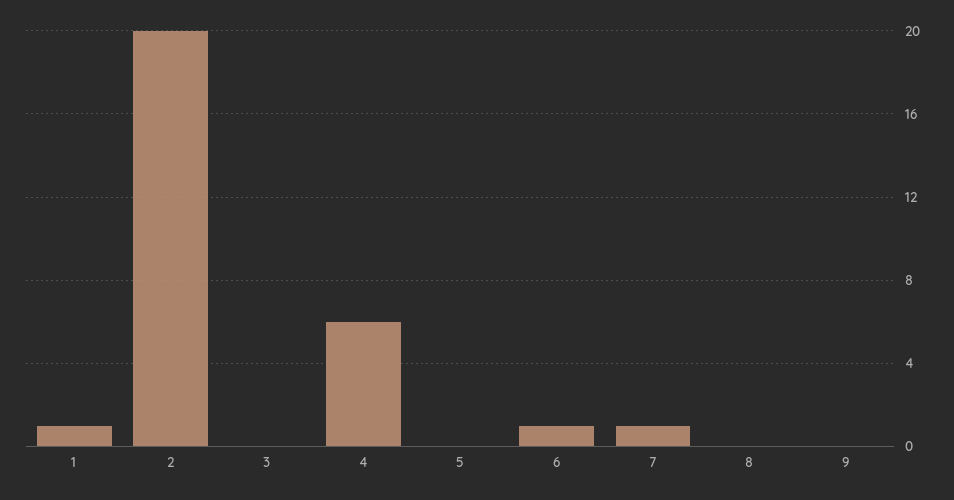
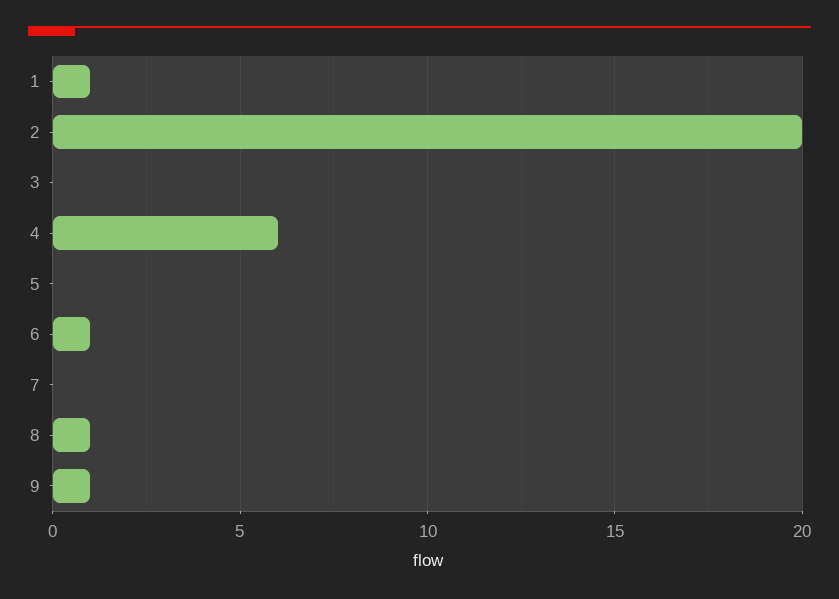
  {
    "1": 1,
    "2": 20,
    "3": 0,
    "4": 6,
    "5": 0,
    "6": 1,
-   "7": 1,
+   "7": 0,
-   "8": 0,
+   "8": 1,
-   "9": 0
+   "9": 1
  }

